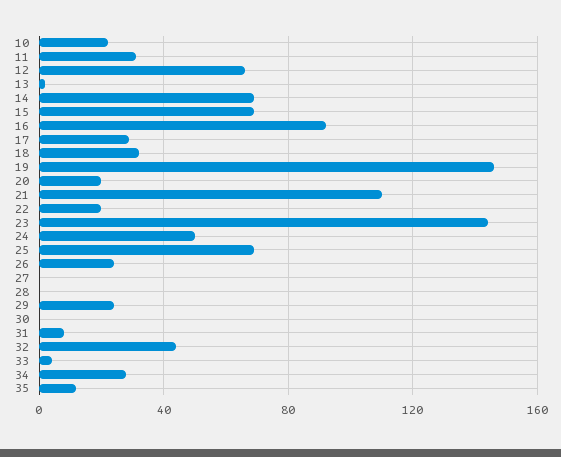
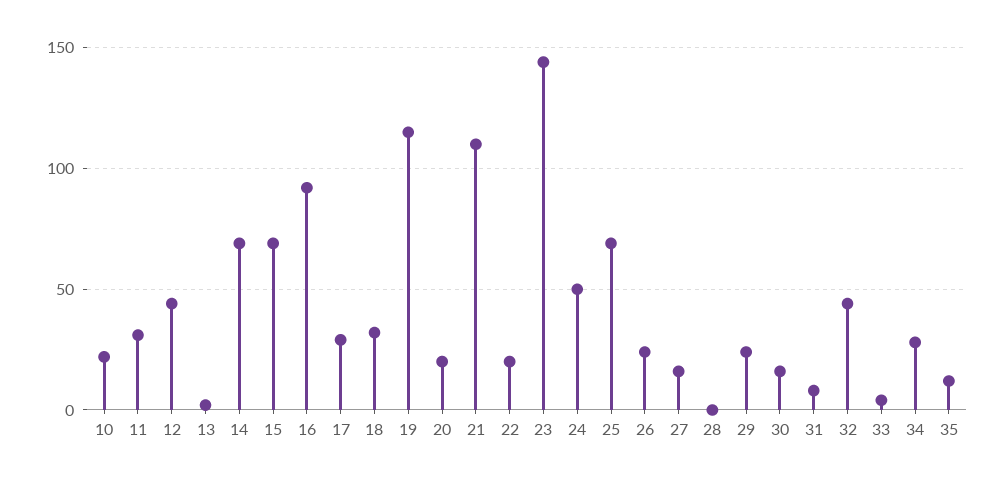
  {
    "10": 20,
    "11": 30,
-   "12": 65,
+   "12": 45,
    "13": 0,
    "14": 70,
    "15": 70,
    "16": 90,
    "17": 30,
    "18": 30,
-   "19": 145,
+   "19": 115,
    "20": 20,
    "21": 110,
    "22": 20,
    "23": 145,
    "24": 50,
    "25": 70,
    "26": 25,
-   "27": 0,
+   "27": 15,
    "28": 0,
    "29": 25,
-   "30": 0,
+   "30": 15,
    "31": 10,
    "32": 45,
    "33": 5,
    "34": 30,
    "35": 10
  }

